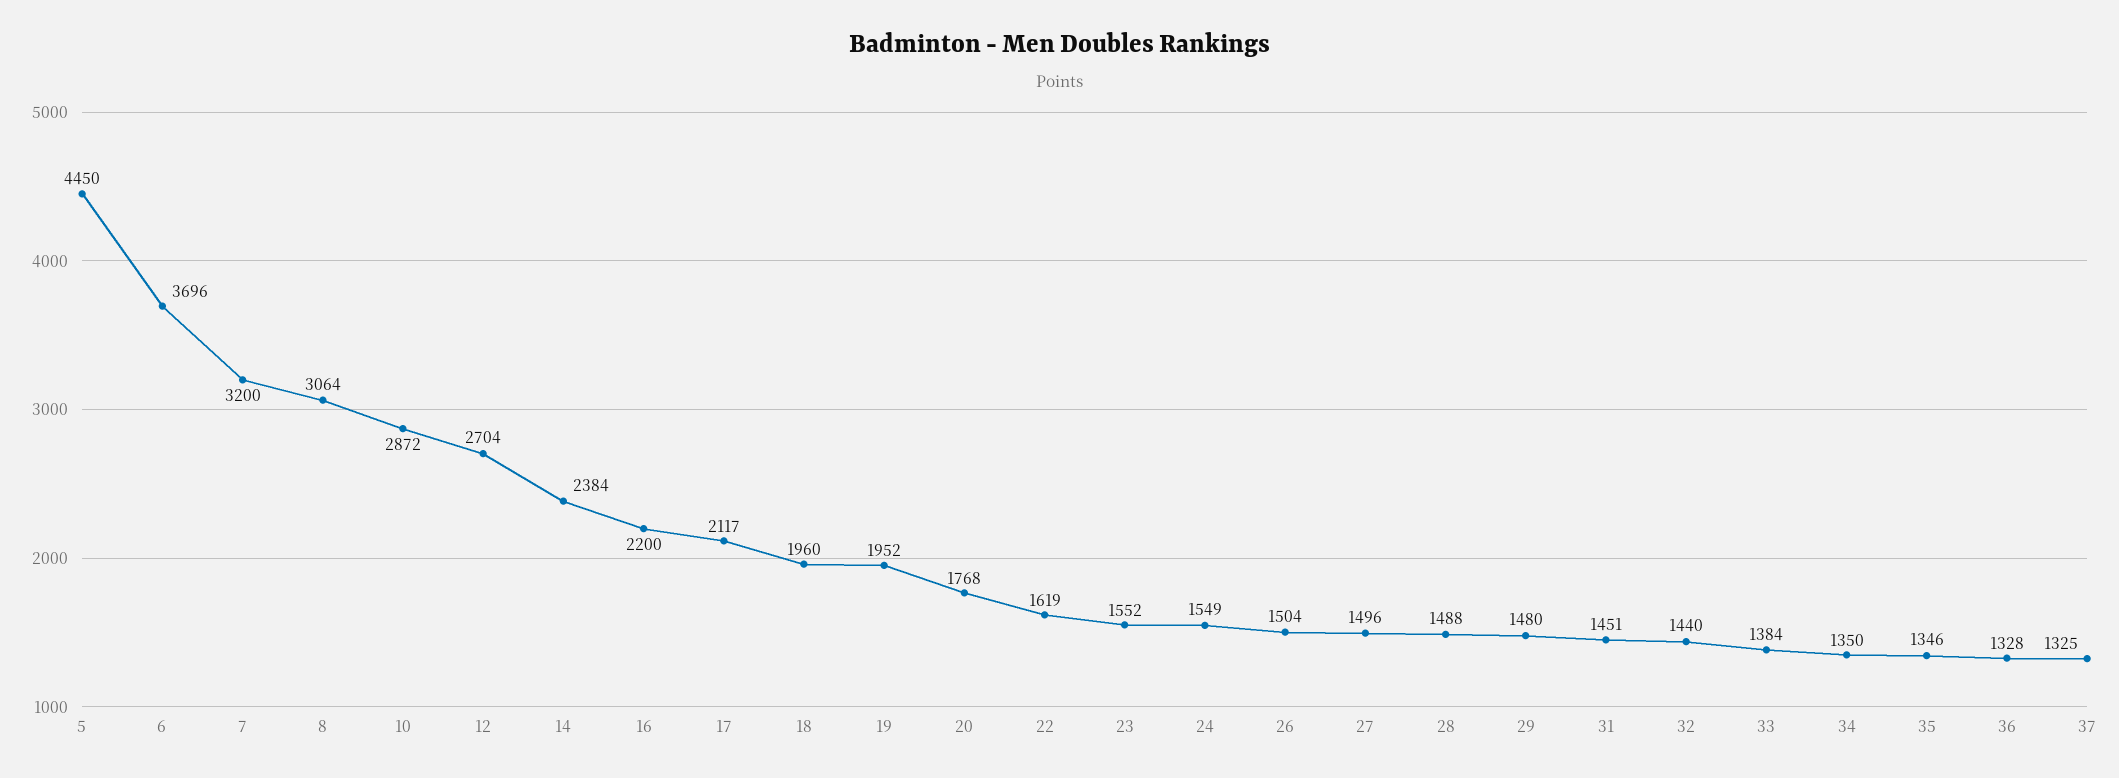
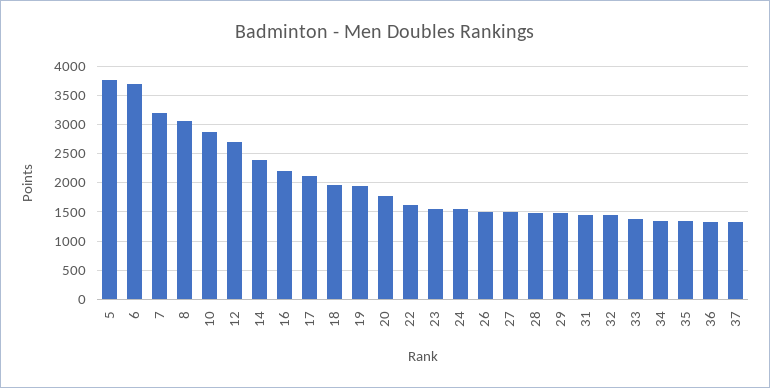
  {
-   "5": 4450,
+   "5": 3750,
    "6": 3696,
    "7": 3200,
    "8": 3064,
    "10": 2872,
    "12": 2704,
    "14": 2384,
    "16": 2200,
    "17": 2117,
    "18": 1960,
    "19": 1952,
    "20": 1768,
    "22": 1619,
    "23": 1552,
    "24": 1549,
    "26": 1504,
    "27": 1496,
    "28": 1488,
    "29": 1480,
    "31": 1451,
    "32": 1440,
    "33": 1384,
    "34": 1350,
    "35": 1346,
    "36": 1328,
    "37": 1325
  }

